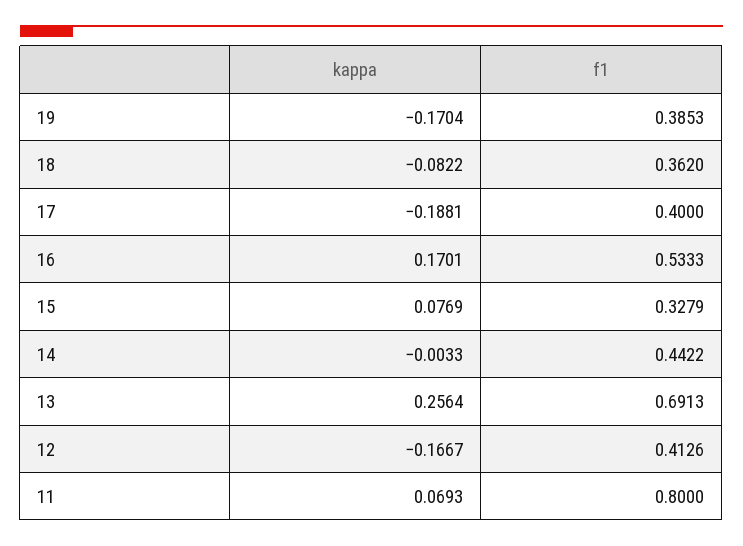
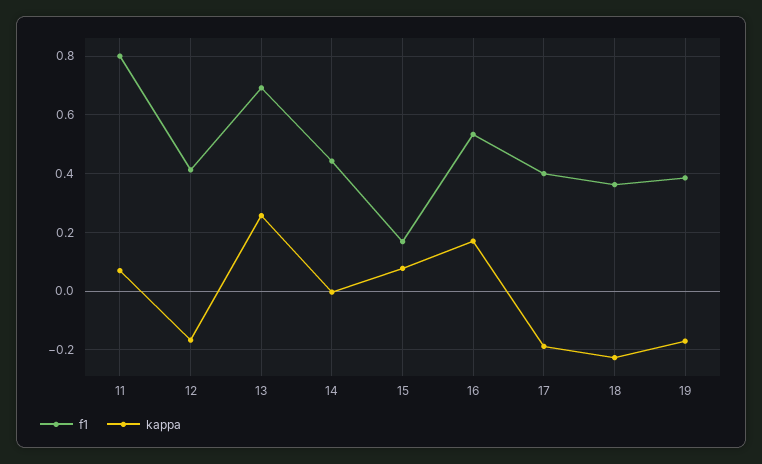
  {
    "kappa": {
      "19": -0.1704,
-     "18": -0.0822,
+     "18": -0.225,
      "17": -0.1881,
      "16": 0.1701,
      "15": 0.0769,
      "14": -0.0033,
      "13": 0.2564,
      "12": -0.1667,
      "11": 0.0693
    },
    "f1": {
      "19": 0.3853,
      "18": 0.362,
      "17": 0.4,
      "16": 0.5333,
-     "15": 0.3279,
+     "15": 0.175,
      "14": 0.4422,
      "13": 0.6913,
      "12": 0.4126,
      "11": 0.8
    }
  }

